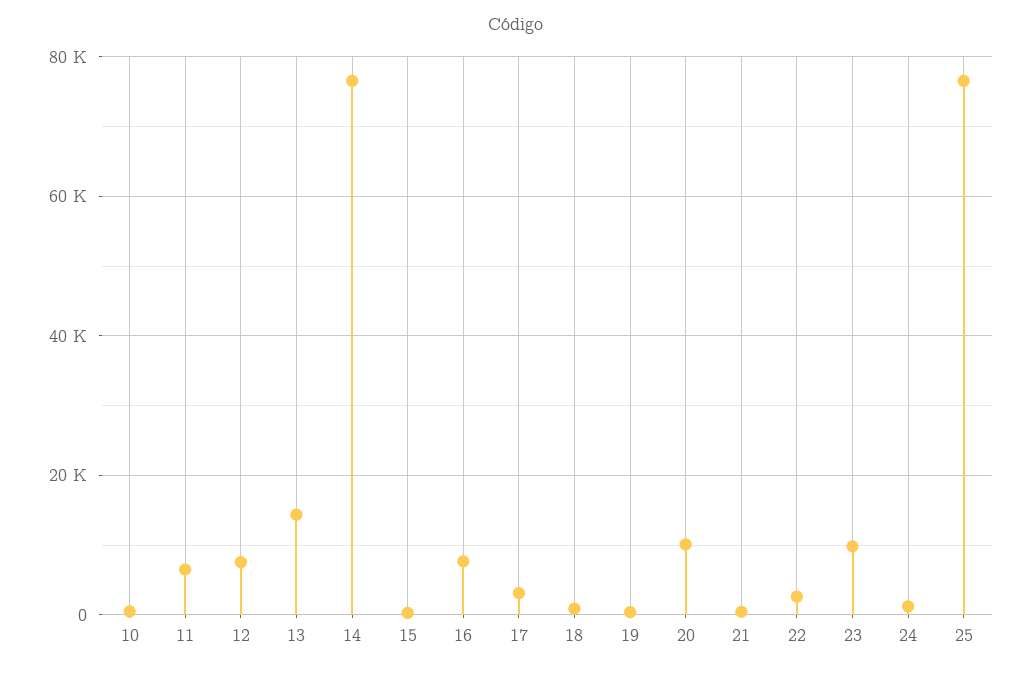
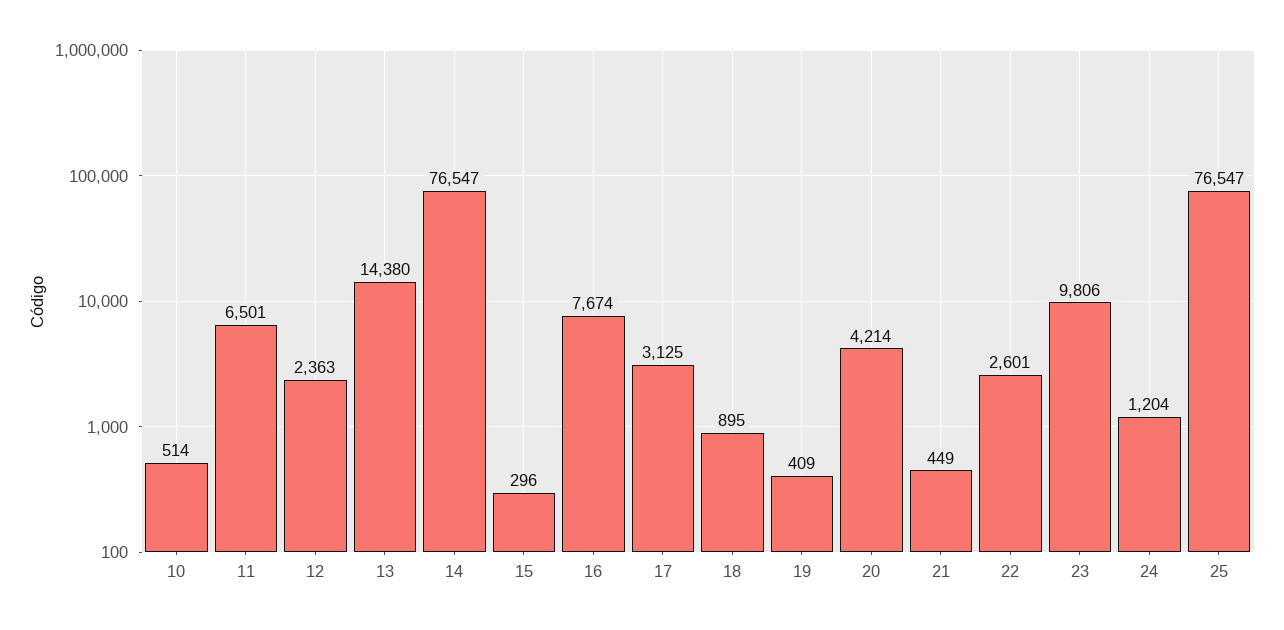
  {
    "10": 514,
    "11": 6501,
-   "12": 8000,
+   "12": 2363,
    "13": 14380,
    "14": 76547,
    "15": 296,
    "16": 7674,
    "17": 3125,
    "18": 895,
    "19": 409,
-   "20": 10000,
+   "20": 4214,
    "21": 449,
    "22": 2601,
    "23": 9806,
    "24": 1204,
    "25": 76547
  }

